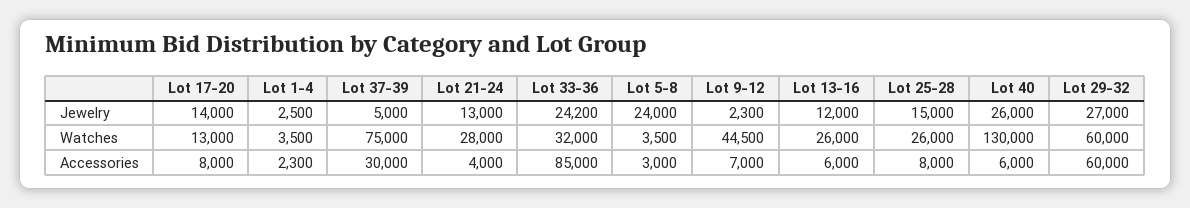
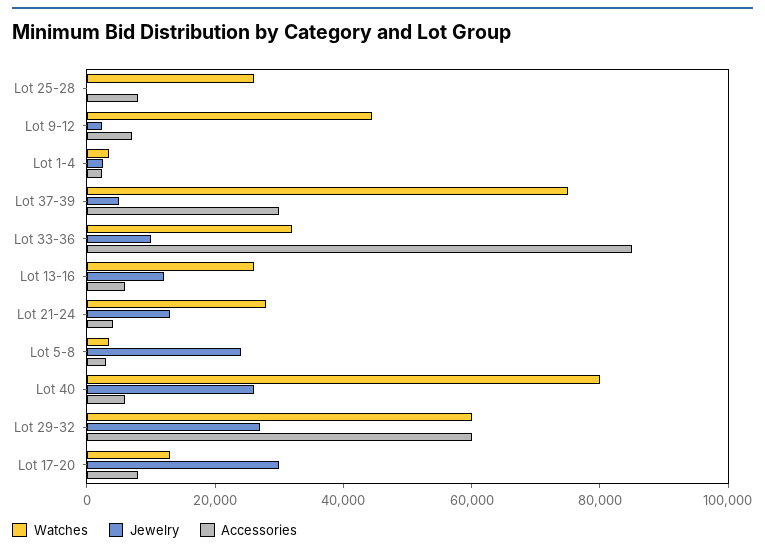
  {
    "Jewelry": {
-     "Lot 17-20": 14000,
+     "Lot 17-20": 30000,
      "Lot 1-4": 2500,
      "Lot 37-39": 5000,
      "Lot 21-24": 13000,
-     "Lot 33-36": 24200,
+     "Lot 33-36": 10000,
      "Lot 5-8": 24000,
      "Lot 9-12": 2300,
      "Lot 13-16": 12000,
-     "Lot 25-28": 15000,
+     "Lot 25-28": 0,
      "Lot 40": 26000,
      "Lot 29-32": 27000
    },
    "Watches": {
      "Lot 17-20": 13000,
      "Lot 1-4": 3500,
      "Lot 37-39": 75000,
      "Lot 21-24": 28000,
      "Lot 33-36": 32000,
      "Lot 5-8": 3500,
      "Lot 9-12": 44500,
      "Lot 13-16": 26000,
      "Lot 25-28": 26000,
-     "Lot 40": 130000,
+     "Lot 40": 80000,
      "Lot 29-32": 60000
    },
    "Accessories": {
      "Lot 17-20": 8000,
      "Lot 1-4": 2300,
      "Lot 37-39": 30000,
      "Lot 21-24": 4000,
      "Lot 33-36": 85000,
      "Lot 5-8": 3000,
      "Lot 9-12": 7000,
      "Lot 13-16": 6000,
      "Lot 25-28": 8000,
      "Lot 40": 6000,
      "Lot 29-32": 60000
    }
  }

